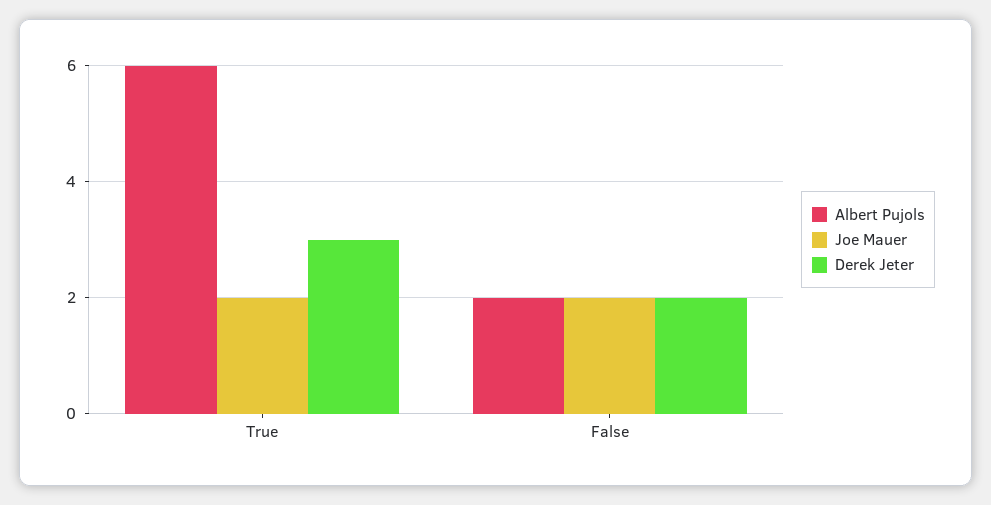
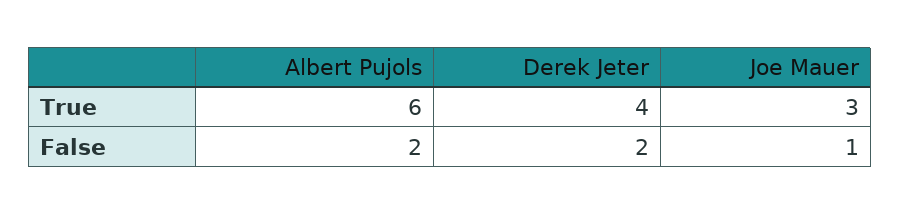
  {
    "Albert Pujols": {
      "True": 6,
      "False": 2
    },
    "Joe Mauer": {
-     "True": 2,
+     "True": 3,
-     "False": 2
+     "False": 1
    },
    "Derek Jeter": {
-     "True": 3,
+     "True": 4,
      "False": 2
    }
  }

